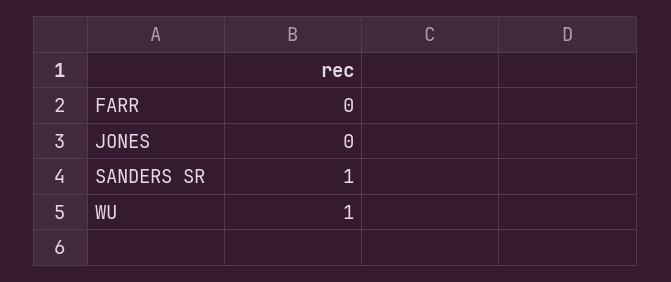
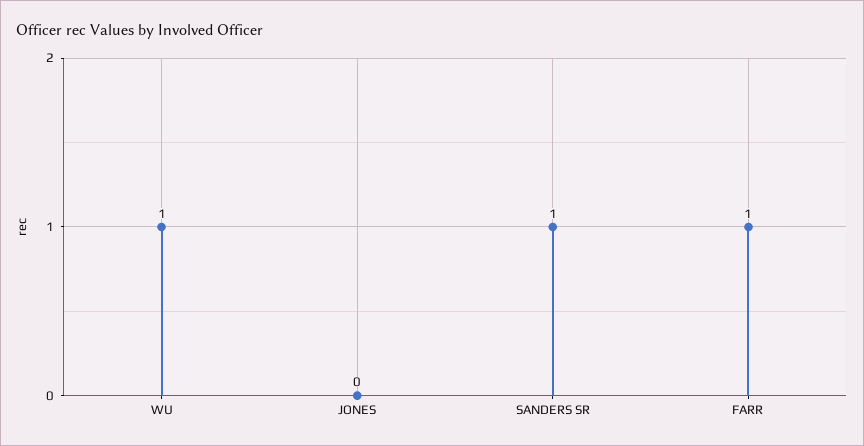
  {
-   "FARR": 0,
+   "FARR": 1,
    "JONES": 0,
    "SANDERS SR": 1,
    "WU": 1
  }

